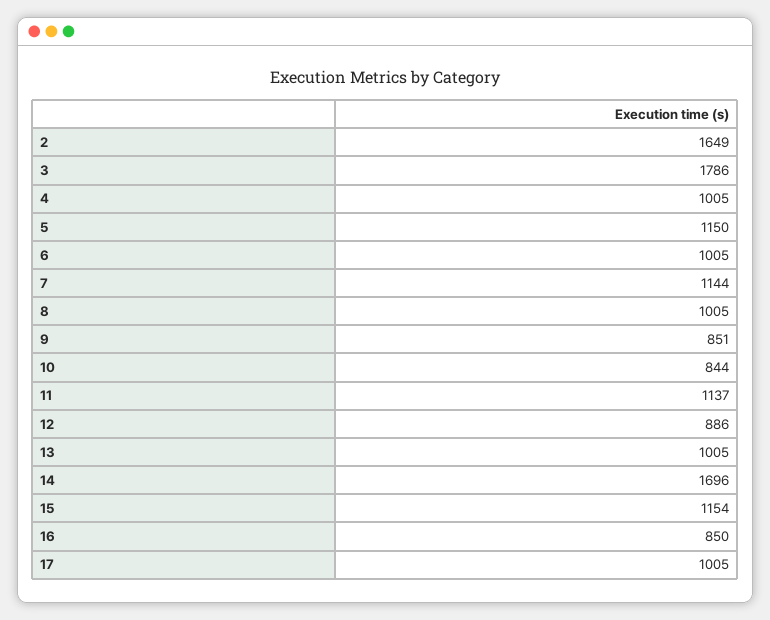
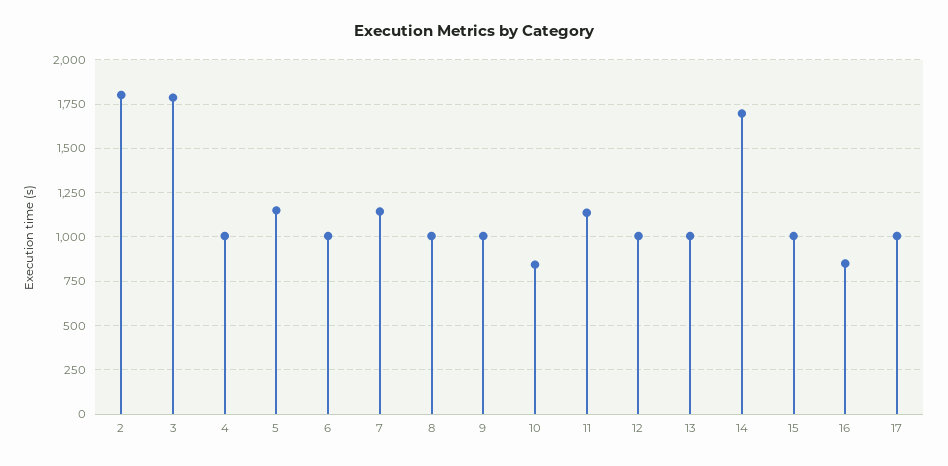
  {
-   "2": 1649,
+   "2": 1800,
    "3": 1786,
    "4": 1005,
    "5": 1150,
    "6": 1005,
    "7": 1144,
    "8": 1005,
-   "9": 851,
+   "9": 1000,
    "10": 844,
    "11": 1137,
-   "12": 886,
+   "12": 1000,
    "13": 1005,
    "14": 1696,
-   "15": 1154,
+   "15": 1000,
    "16": 850,
    "17": 1005
  }

